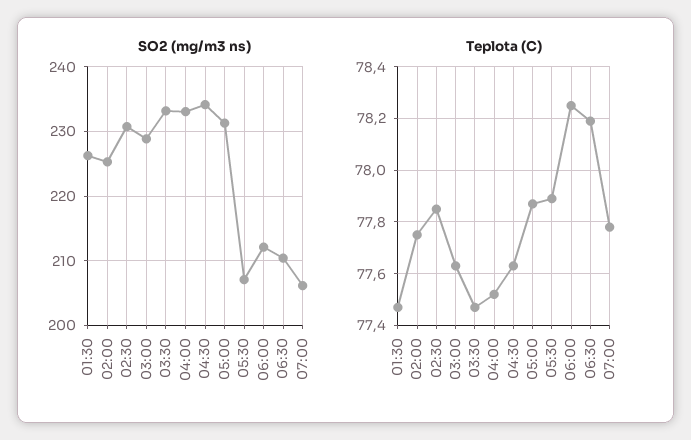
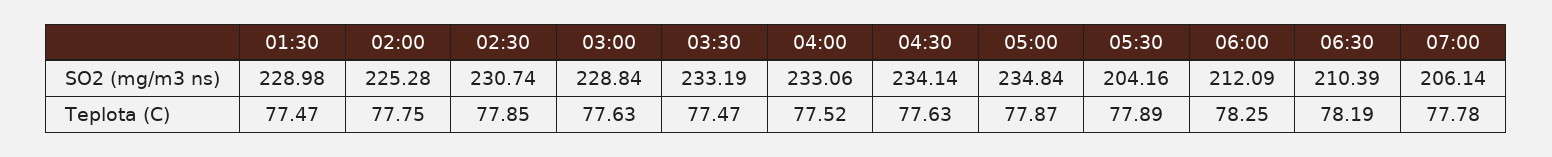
  {
    "SO2 (mg/m3 ns)": {
-     "01:30": 226,
+     "01:30": 228.98,
      "02:00": 225.28,
      "02:30": 230.74,
      "03:00": 228.84,
      "03:30": 233.19,
      "04:00": 233.06,
      "04:30": 234.14,
-     "05:00": 231,
+     "05:00": 234.84,
-     "05:30": 207,
+     "05:30": 204.16,
      "06:00": 212.09,
      "06:30": 210.39,
      "07:00": 206.14
    },
    "Teplota (C)": {
      "01:30": 77.47,
      "02:00": 77.75,
      "02:30": 77.85,
      "03:00": 77.63,
      "03:30": 77.47,
      "04:00": 77.52,
      "04:30": 77.63,
      "05:00": 77.87,
      "05:30": 77.89,
      "06:00": 78.25,
      "06:30": 78.19,
      "07:00": 77.78
    }
  }

